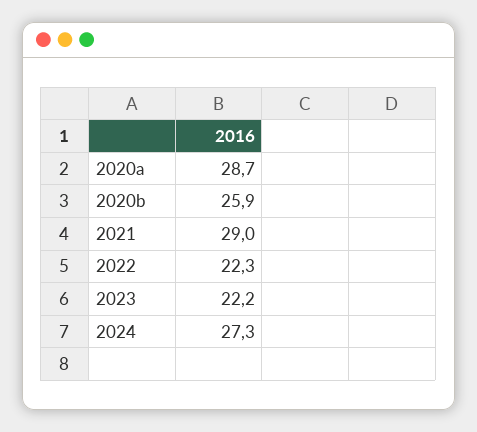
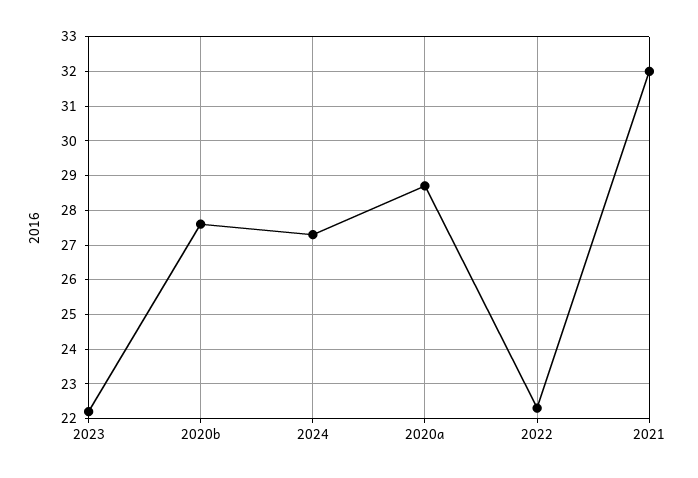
  {
    "2020a": 28.7,
-   "2020b": 25.9,
+   "2020b": 27.5,
-   "2021": 29,
+   "2021": 32,
    "2022": 22.3,
    "2023": 22.2,
    "2024": 27.3
  }

